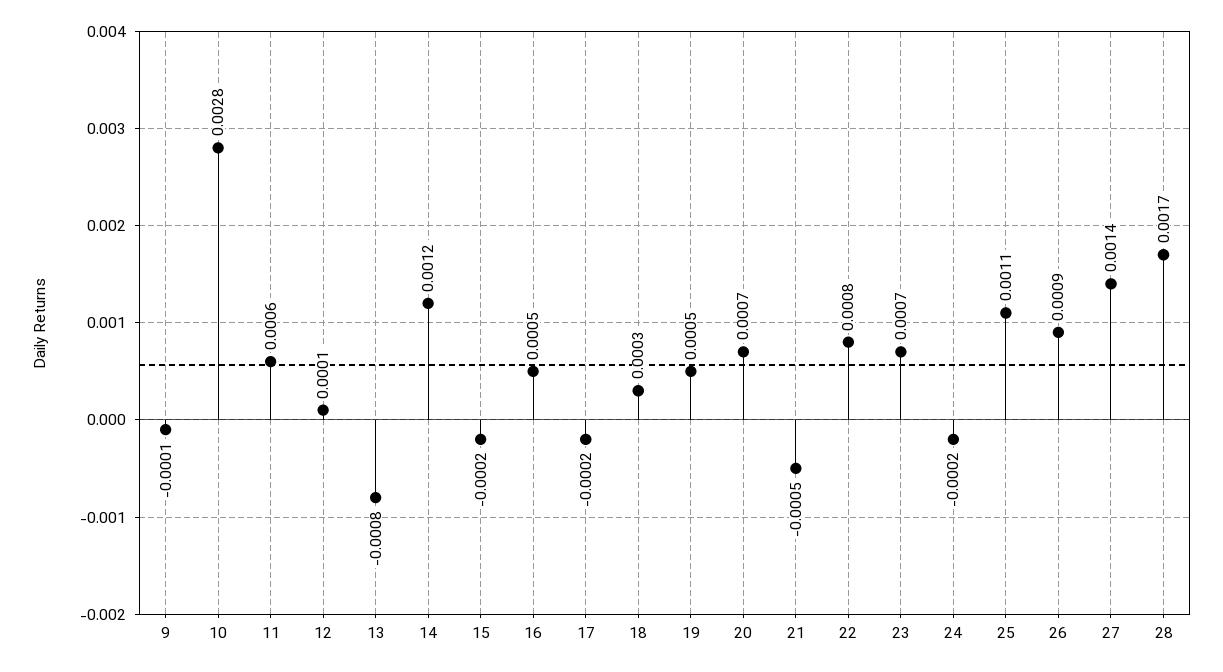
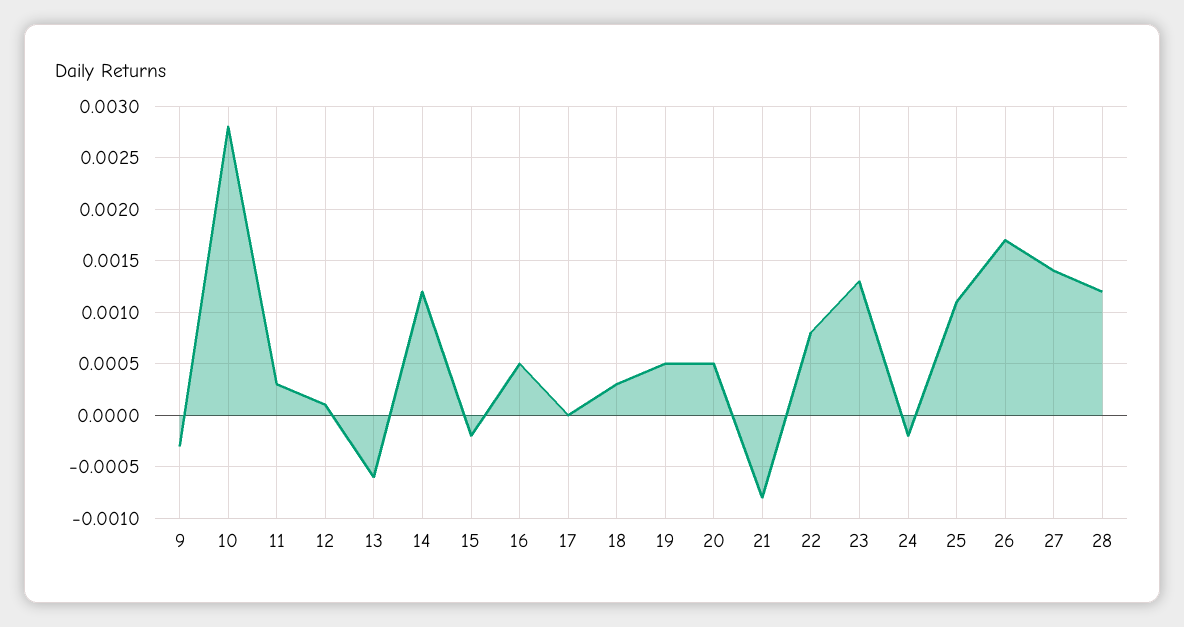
  {
-   "9": -0.0001,
+   "9": -0.0003,
    "10": 0.0028,
-   "11": 0.0006,
+   "11": 0.0003,
    "12": 0.0001,
-   "13": -0.0008,
+   "13": -0.0006,
    "14": 0.0012,
    "15": -0.0002,
    "16": 0.0005,
-   "17": -0.0002,
+   "17": 0,
    "18": 0.0003,
    "19": 0.0005,
-   "20": 0.0007,
+   "20": 0.0005,
-   "21": -0.0005,
+   "21": -0.0008,
    "22": 0.0008,
-   "23": 0.0007,
+   "23": 0.0013,
    "24": -0.0002,
    "25": 0.0011,
-   "26": 0.0009,
+   "26": 0.0017,
    "27": 0.0014,
-   "28": 0.0017
+   "28": 0.0012
  }

